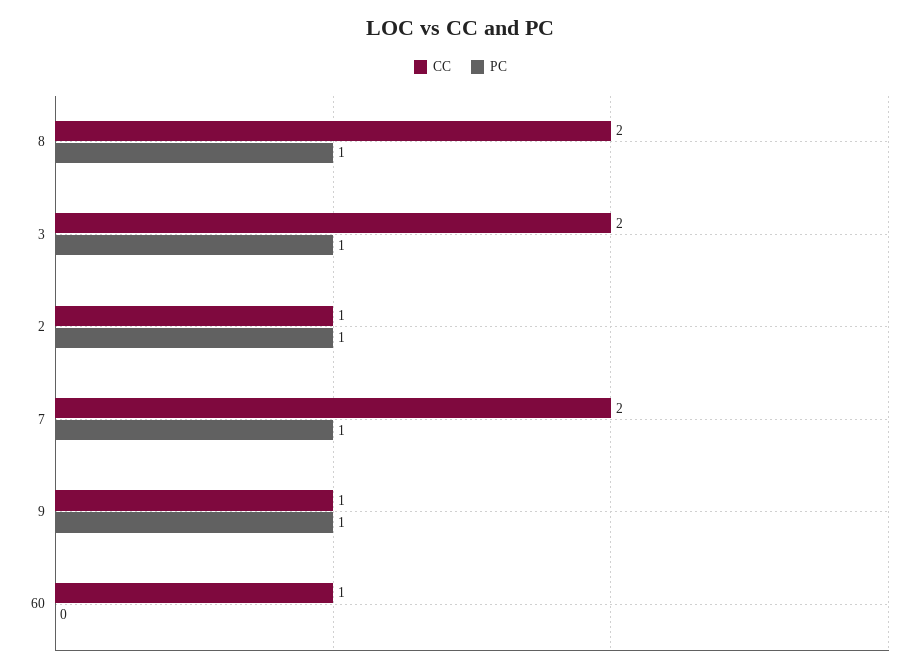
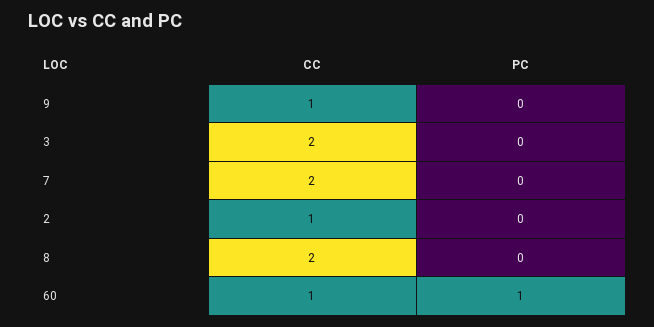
  {
    "CC": {
      "8": 2,
      "3": 2,
      "2": 1,
      "7": 2,
      "9": 1,
      "60": 1
    },
    "PC": {
-     "8": 1,
+     "8": 0,
-     "3": 1,
+     "3": 0,
-     "2": 1,
+     "2": 0,
-     "7": 1,
+     "7": 0,
-     "9": 1,
+     "9": 0,
-     "60": 0
+     "60": 1
    }
  }

